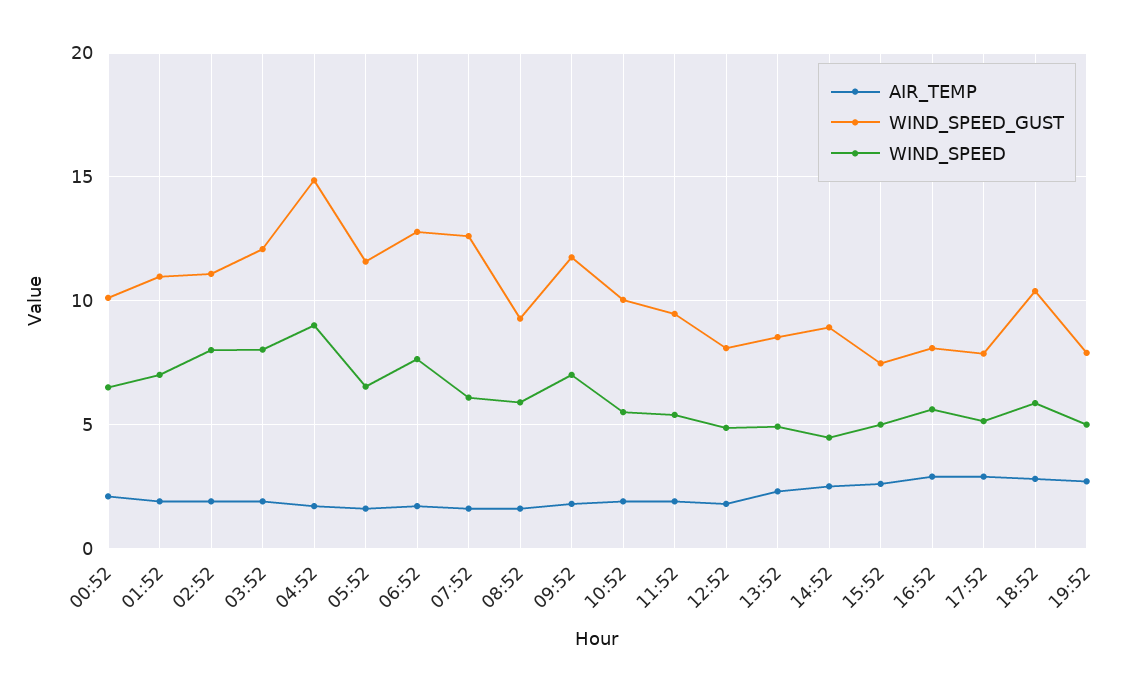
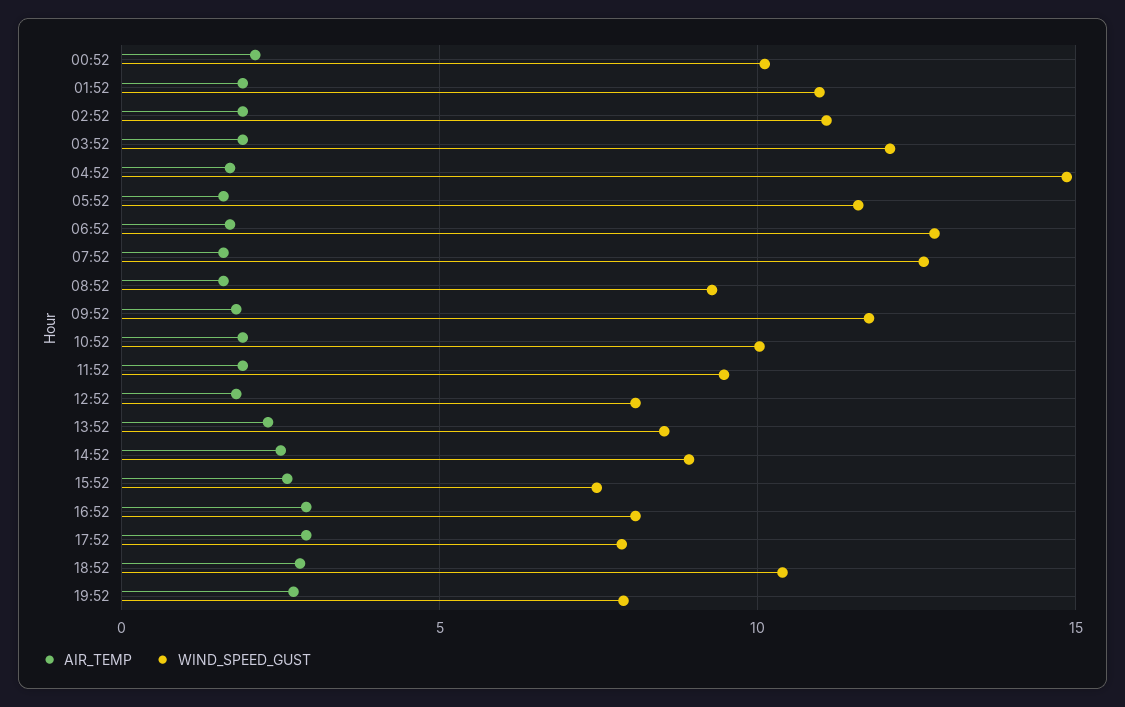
  {
    "AIR_TEMP": {
      "00:52": 2,
      "01:52": 2,
      "02:52": 2,
      "03:52": 2,
      "04:52": 1.5,
      "05:52": 1.5,
      "06:52": 1.5,
      "07:52": 1.5,
      "08:52": 1.5,
      "09:52": 2,
      "10:52": 2,
      "11:52": 2,
      "12:52": 2,
      "13:52": 2.5,
      "14:52": 2.5,
      "15:52": 2.5,
      "16:52": 3,
      "17:52": 3,
      "18:52": 3,
      "19:52": 2.5
    },
    "WIND_SPEED_GUST": {
      "00:52": 10,
      "01:52": 11,
      "02:52": 11,
      "03:52": 12,
      "04:52": 15,
      "05:52": 11.5,
      "06:52": 13,
      "07:52": 12.5,
      "08:52": 9.5,
      "09:52": 12,
      "10:52": 10,
      "11:52": 9.5,
      "12:52": 8,
      "13:52": 8.5,
      "14:52": 9,
      "15:52": 7.5,
      "16:52": 8,
      "17:52": 8,
      "18:52": 10.5,
      "19:52": 8
-   },
+   }
-   "WIND_SPEED": {
-     "00:52": 6.5,
-     "01:52": 7,
-     "02:52": 8,
-     "03:52": 8,
-     "04:52": 9,
-     "05:52": 6.5,
-     "06:52": 7.5,
-     "07:52": 6,
-     "08:52": 6,
-     "09:52": 7,
-     "10:52": 5.5,
-     "11:52": 5.5,
-     "12:52": 5,
-     "13:52": 5,
-     "14:52": 4.5,
-     "15:52": 5,
-     "16:52": 5.5,
-     "17:52": 5,
-     "18:52": 6,
-     "19:52": 5
-   }
  }

